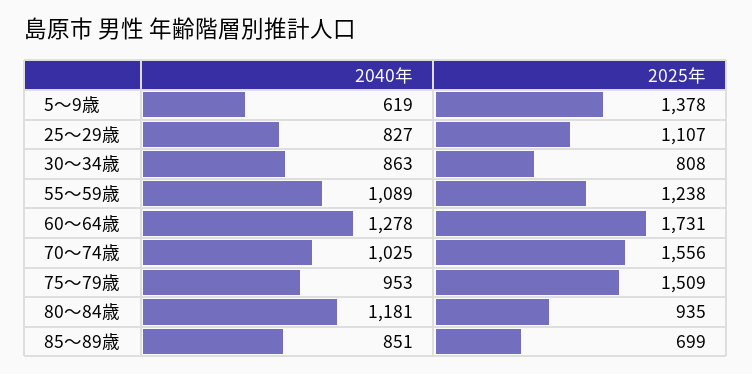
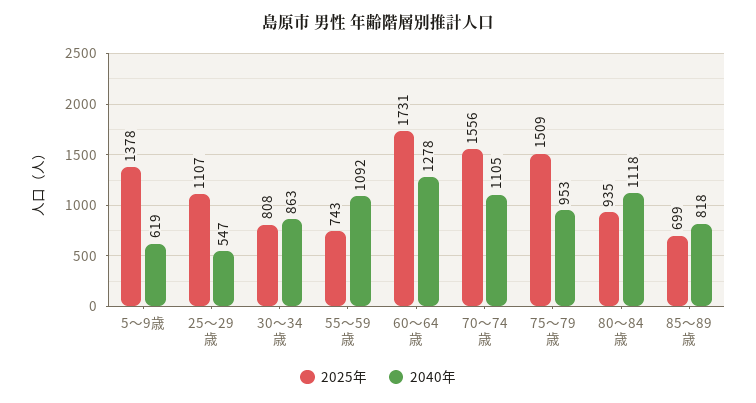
  {
    "2040年": {
      "5～9歳": 619,
-     "25～29歳": 827,
+     "25～29歳": 547,
      "30～34歳": 863,
-     "55～59歳": 1089,
+     "55～59歳": 1092,
      "60～64歳": 1278,
-     "70～74歳": 1025,
+     "70～74歳": 1105,
      "75～79歳": 953,
-     "80～84歳": 1181,
+     "80～84歳": 1118,
-     "85～89歳": 851
+     "85～89歳": 818
    },
    "2025年": {
      "5～9歳": 1378,
      "25～29歳": 1107,
      "30～34歳": 808,
-     "55～59歳": 1238,
+     "55～59歳": 743,
      "60～64歳": 1731,
      "70～74歳": 1556,
      "75～79歳": 1509,
      "80～84歳": 935,
      "85～89歳": 699
    }
  }

